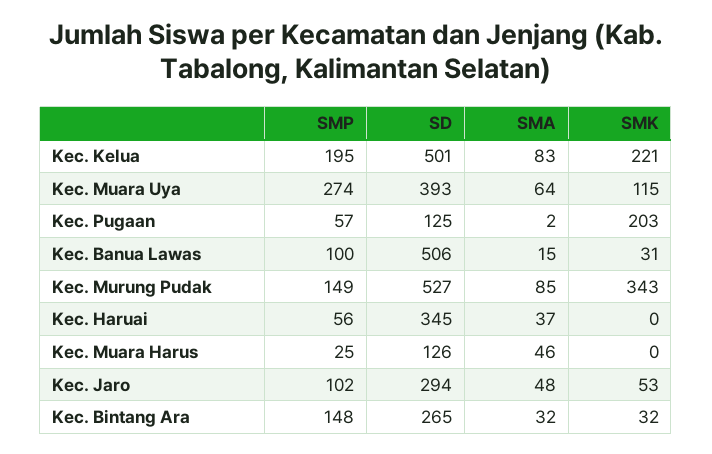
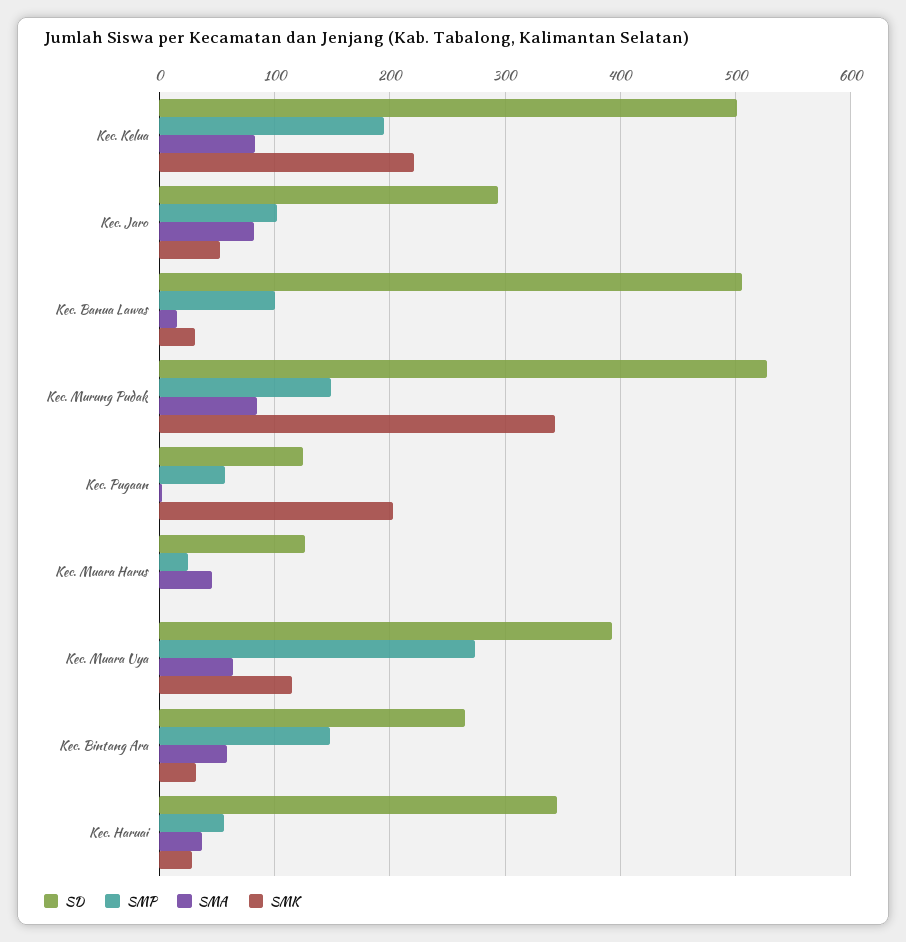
  {
    "SMP": {
      "Kec. Kelua": 195,
      "Kec. Muara Uya": 274,
      "Kec. Pugaan": 57,
      "Kec. Banua Lawas": 100,
      "Kec. Murung Pudak": 149,
      "Kec. Haruai": 56,
      "Kec. Muara Harus": 25,
      "Kec. Jaro": 102,
      "Kec. Bintang Ara": 148
    },
    "SD": {
      "Kec. Kelua": 501,
      "Kec. Muara Uya": 393,
      "Kec. Pugaan": 125,
      "Kec. Banua Lawas": 506,
      "Kec. Murung Pudak": 527,
      "Kec. Haruai": 345,
      "Kec. Muara Harus": 126,
      "Kec. Jaro": 294,
      "Kec. Bintang Ara": 265
    },
    "SMA": {
      "Kec. Kelua": 83,
      "Kec. Muara Uya": 64,
      "Kec. Pugaan": 2,
      "Kec. Banua Lawas": 15,
      "Kec. Murung Pudak": 85,
      "Kec. Haruai": 37,
      "Kec. Muara Harus": 46,
-     "Kec. Jaro": 48,
+     "Kec. Jaro": 80,
-     "Kec. Bintang Ara": 32
+     "Kec. Bintang Ara": 60
    },
    "SMK": {
      "Kec. Kelua": 221,
      "Kec. Muara Uya": 115,
      "Kec. Pugaan": 203,
      "Kec. Banua Lawas": 31,
      "Kec. Murung Pudak": 343,
-     "Kec. Haruai": 0,
+     "Kec. Haruai": 30,
      "Kec. Muara Harus": 0,
      "Kec. Jaro": 53,
      "Kec. Bintang Ara": 32
    }
  }

